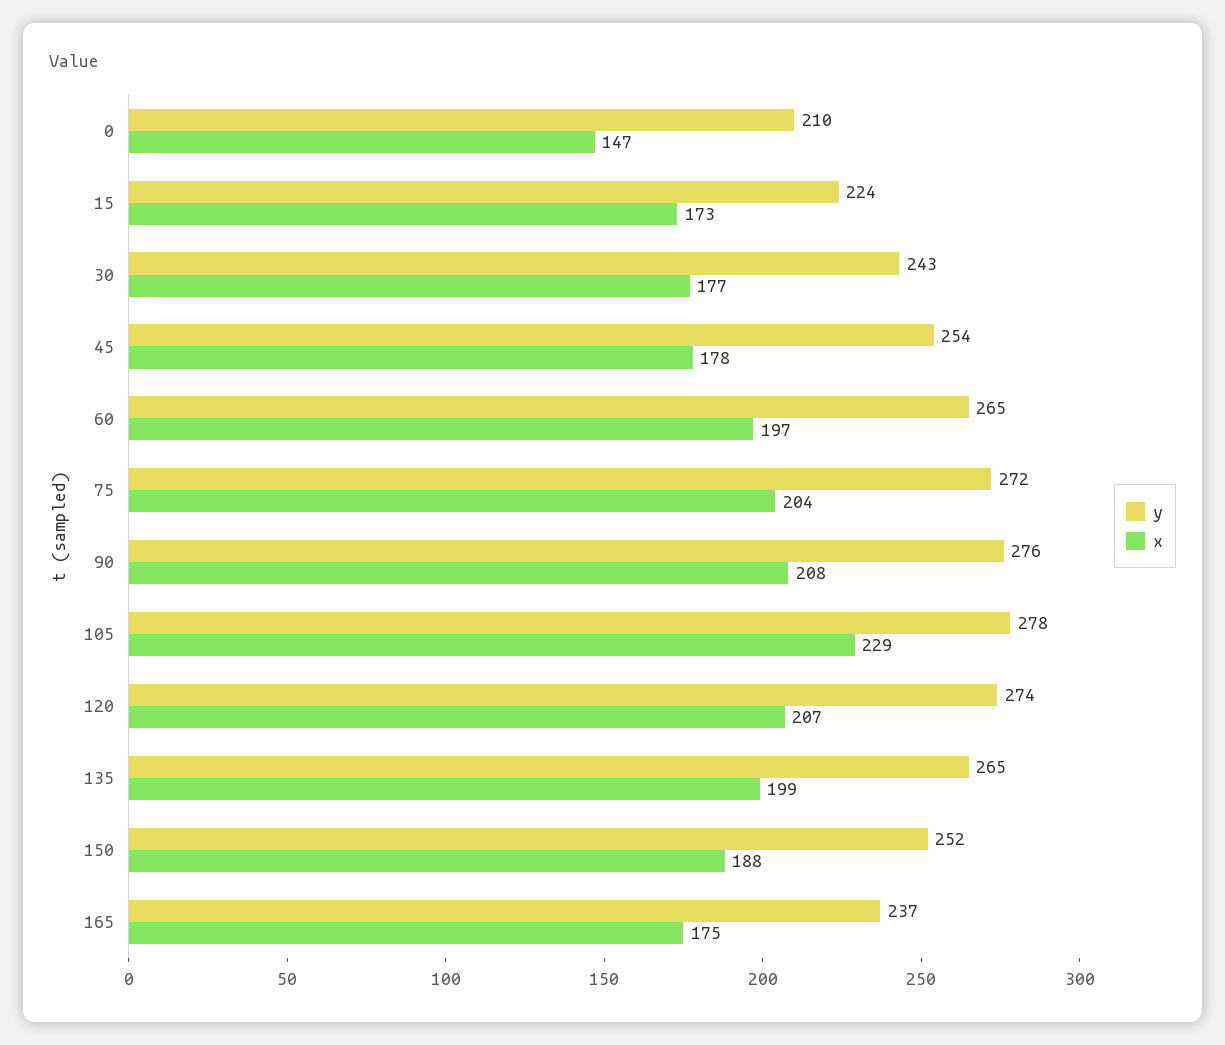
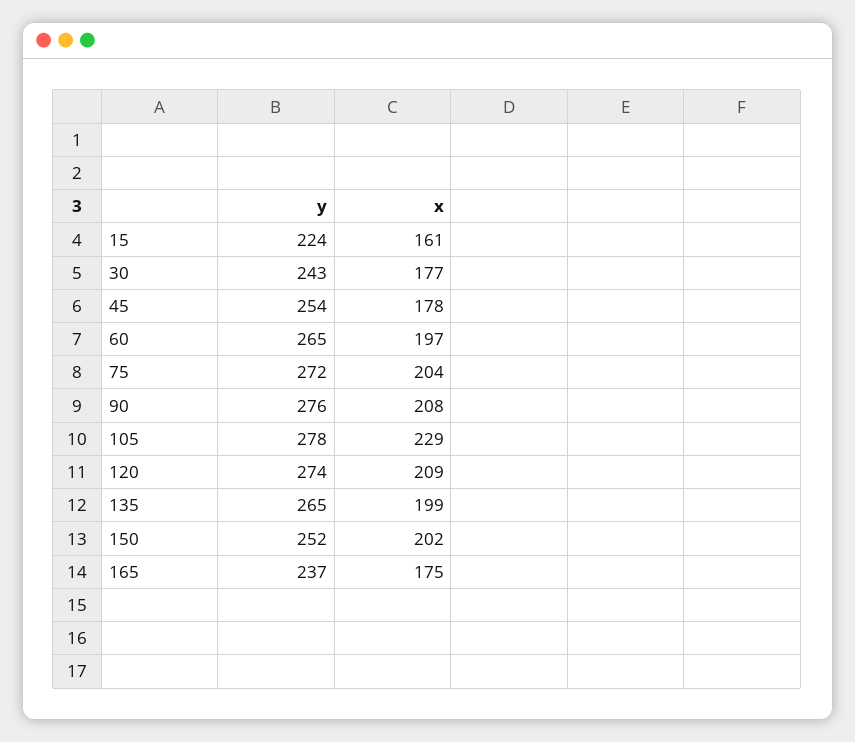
  {
    "y": {
-     "0": 210,
      "15": 224,
      "30": 243,
      "45": 254,
      "60": 265,
      "75": 272,
      "90": 276,
      "105": 278,
      "120": 274,
      "135": 265,
      "150": 252,
      "165": 237
    },
    "x": {
-     "0": 147,
-     "15": 173,
+     "15": 161,
      "30": 177,
      "45": 178,
      "60": 197,
      "75": 204,
      "90": 208,
      "105": 229,
-     "120": 207,
+     "120": 209,
      "135": 199,
-     "150": 188,
+     "150": 202,
      "165": 175
    }
  }

